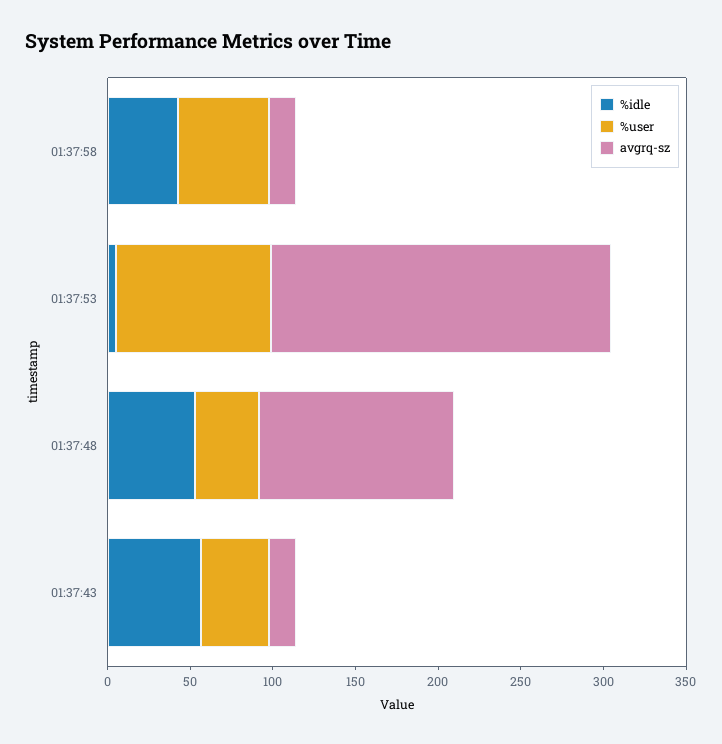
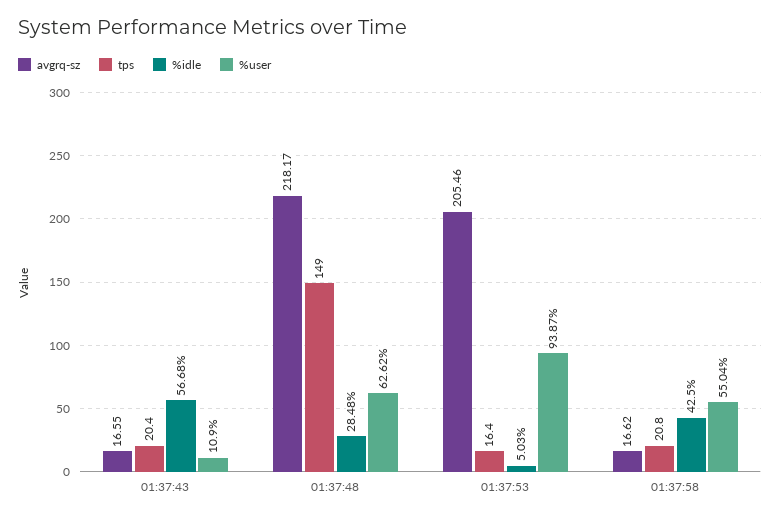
  {
    "%idle": {
      "01:37:58": 42.5,
      "01:37:53": 5.03,
-     "01:37:48": 50,
+     "01:37:48": 28.48,
      "01:37:43": 56.68
    },
    "%user": {
      "01:37:58": 55.04,
      "01:37:53": 93.87,
-     "01:37:48": 40,
+     "01:37:48": 62.62,
-     "01:37:43": 40
+     "01:37:43": 10.9
    },
    "avgrq-sz": {
      "01:37:58": 16.62,
      "01:37:53": 205.46,
-     "01:37:48": 120,
+     "01:37:48": 218.17,
      "01:37:43": 16.55
-   }
+   },
+   "tps": {
+     "01:37:43": 20.4,
+     "01:37:48": 149,
+     "01:37:53": 16.4,
+     "01:37:58": 20.8
+   }
  }

